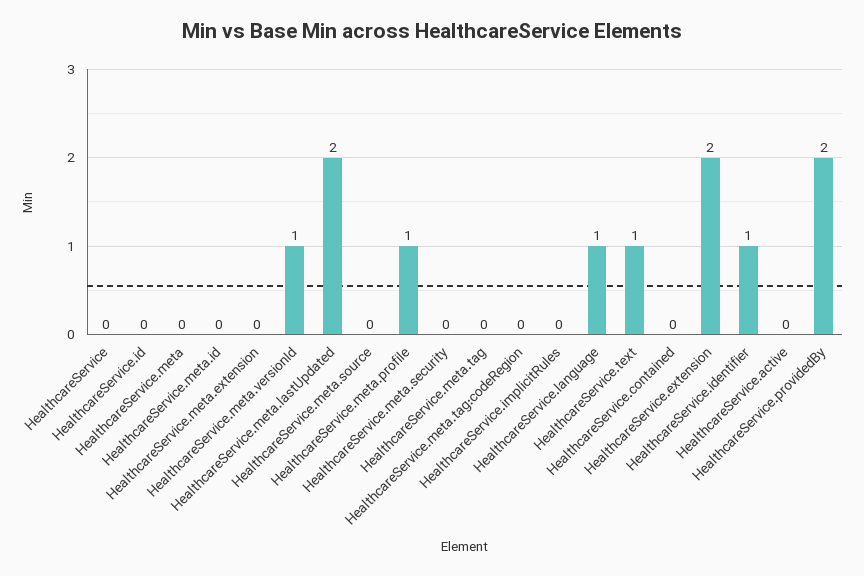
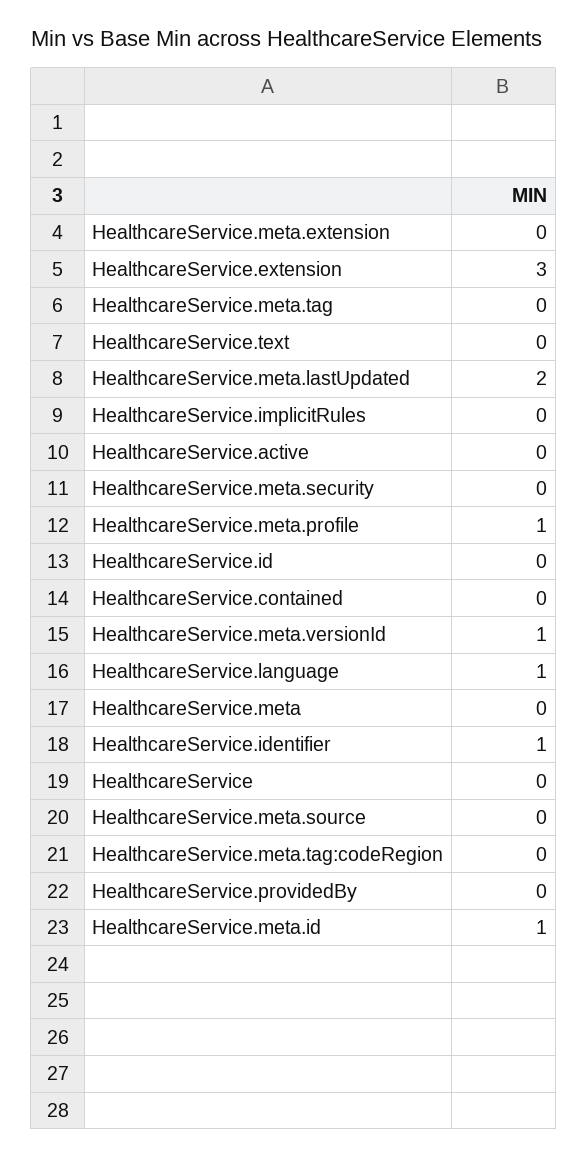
  {
    "HealthcareService": 0,
    "HealthcareService.id": 0,
    "HealthcareService.meta": 0,
-   "HealthcareService.meta.id": 0,
+   "HealthcareService.meta.id": 1,
    "HealthcareService.meta.extension": 0,
    "HealthcareService.meta.versionId": 1,
    "HealthcareService.meta.lastUpdated": 2,
    "HealthcareService.meta.source": 0,
    "HealthcareService.meta.profile": 1,
    "HealthcareService.meta.security": 0,
    "HealthcareService.meta.tag": 0,
    "HealthcareService.meta.tag:codeRegion": 0,
    "HealthcareService.implicitRules": 0,
    "HealthcareService.language": 1,
-   "HealthcareService.text": 1,
+   "HealthcareService.text": 0,
    "HealthcareService.contained": 0,
-   "HealthcareService.extension": 2,
+   "HealthcareService.extension": 3,
    "HealthcareService.identifier": 1,
    "HealthcareService.active": 0,
-   "HealthcareService.providedBy": 2
+   "HealthcareService.providedBy": 0
  }

